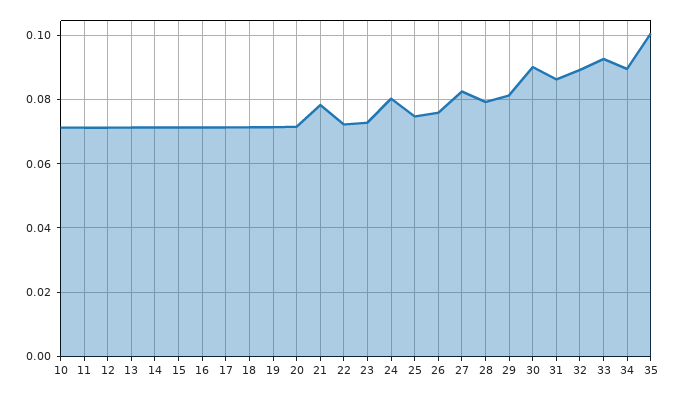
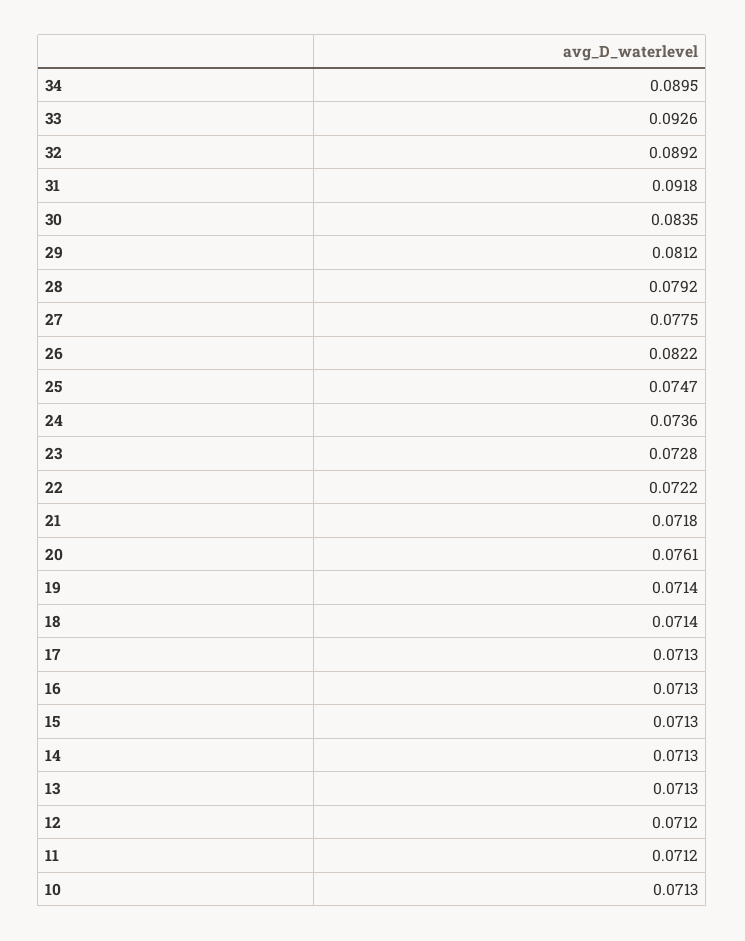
  {
    "10": 0.0713,
    "11": 0.0712,
    "12": 0.0712,
    "13": 0.0713,
    "14": 0.0713,
    "15": 0.0713,
    "16": 0.0713,
    "17": 0.0713,
    "18": 0.0714,
    "19": 0.0714,
-   "20": 0.072,
+   "20": 0.0761,
-   "21": 0.078,
+   "21": 0.0718,
    "22": 0.0722,
    "23": 0.0728,
-   "24": 0.08,
+   "24": 0.0736,
    "25": 0.0747,
-   "26": 0.076,
+   "26": 0.0822,
-   "27": 0.082,
+   "27": 0.0775,
    "28": 0.0792,
    "29": 0.0812,
-   "30": 0.09,
+   "30": 0.0835,
-   "31": 0.086,
+   "31": 0.0918,
    "32": 0.0892,
    "33": 0.0926,
-   "34": 0.0895,
+   "34": 0.0895
-   "35": 0.1
  }

